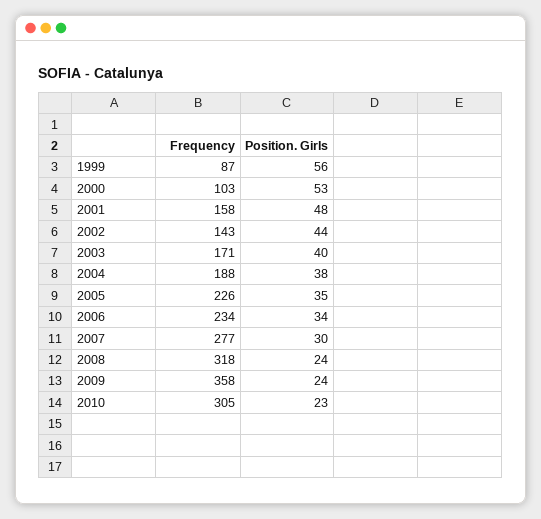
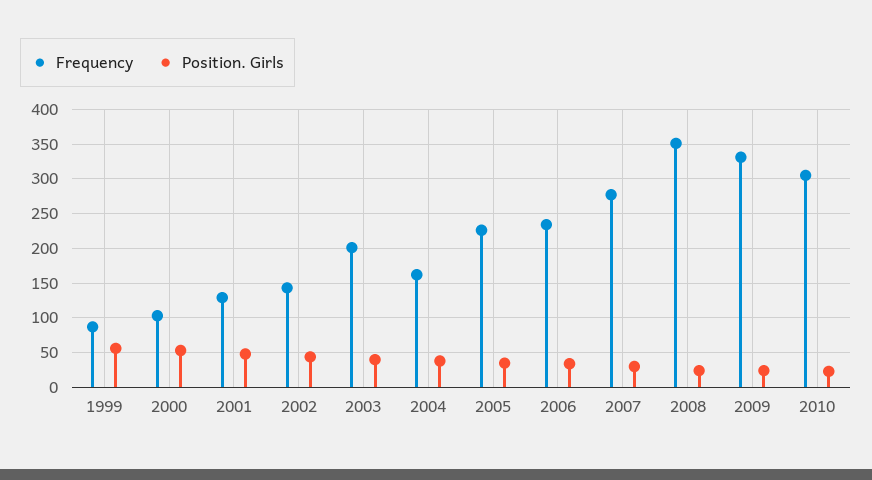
  {
    "Frequency": {
      "1999": 87,
      "2000": 103,
-     "2001": 158,
+     "2001": 130,
      "2002": 143,
-     "2003": 171,
+     "2003": 200,
-     "2004": 188,
+     "2004": 160,
      "2005": 226,
      "2006": 234,
      "2007": 277,
-     "2008": 318,
+     "2008": 350,
-     "2009": 358,
+     "2009": 330,
      "2010": 305
    },
    "Position. Girls": {
      "1999": 56,
      "2000": 53,
      "2001": 48,
      "2002": 44,
      "2003": 40,
      "2004": 38,
      "2005": 35,
      "2006": 34,
      "2007": 30,
      "2008": 24,
      "2009": 24,
      "2010": 23
    }
  }

